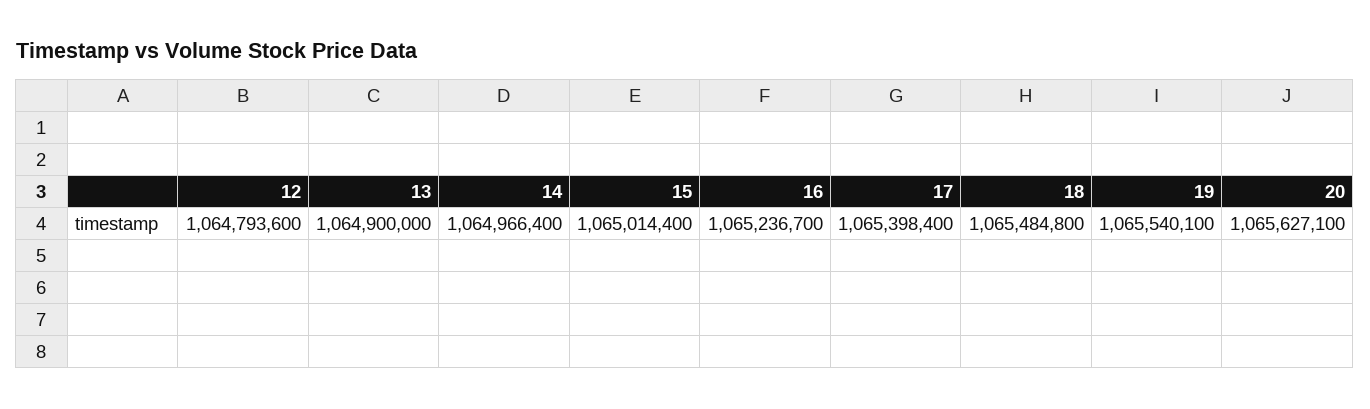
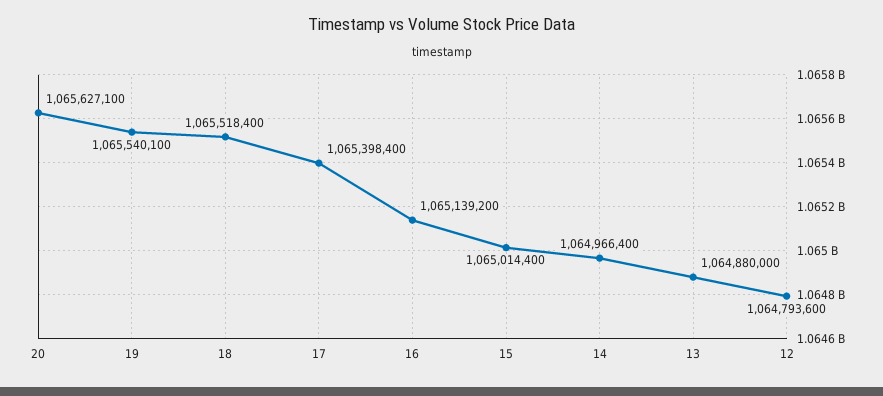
  {
    "12": 1064793600,
-   "13": 1064900000,
+   "13": 1064880000,
    "14": 1064966400,
    "15": 1065014400,
-   "16": 1065236700,
+   "16": 1065139200,
    "17": 1065398400,
-   "18": 1065484800,
+   "18": 1065518400,
    "19": 1065540100,
    "20": 1065627100
  }

